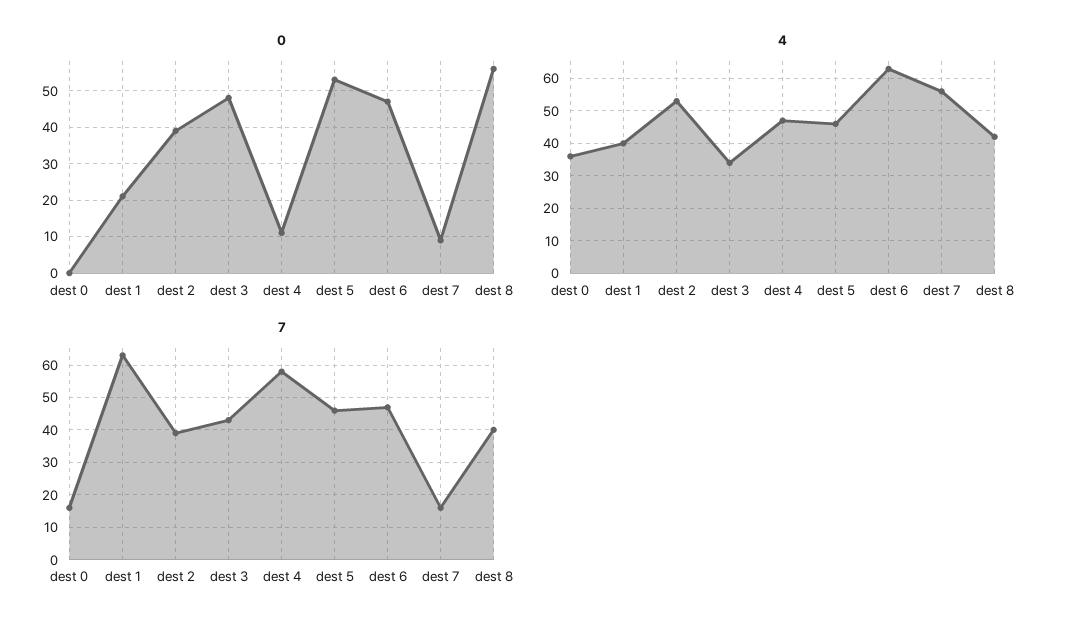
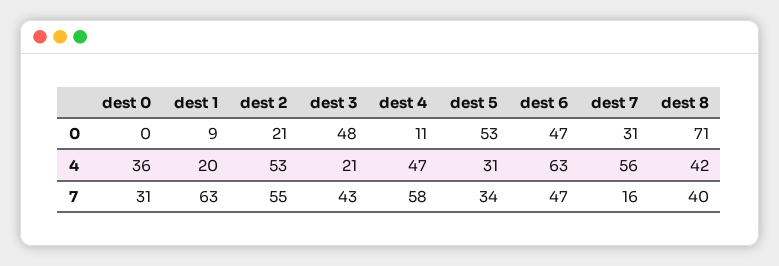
  {
    "0": {
      "dest 0": 0,
-     "dest 1": 20,
+     "dest 1": 9,
-     "dest 2": 40,
+     "dest 2": 21,
      "dest 3": 48,
      "dest 4": 11,
      "dest 5": 53,
      "dest 6": 47,
-     "dest 7": 10,
+     "dest 7": 31,
-     "dest 8": 55
+     "dest 8": 71
    },
    "4": {
      "dest 0": 36,
-     "dest 1": 40,
+     "dest 1": 20,
      "dest 2": 53,
-     "dest 3": 35,
+     "dest 3": 21,
      "dest 4": 47,
-     "dest 5": 45,
+     "dest 5": 31,
      "dest 6": 63,
      "dest 7": 56,
      "dest 8": 42
    },
    "7": {
-     "dest 0": 15,
+     "dest 0": 31,
      "dest 1": 63,
-     "dest 2": 40,
+     "dest 2": 55,
      "dest 3": 43,
      "dest 4": 58,
-     "dest 5": 45,
+     "dest 5": 34,
      "dest 6": 47,
      "dest 7": 16,
      "dest 8": 40
    }
  }

